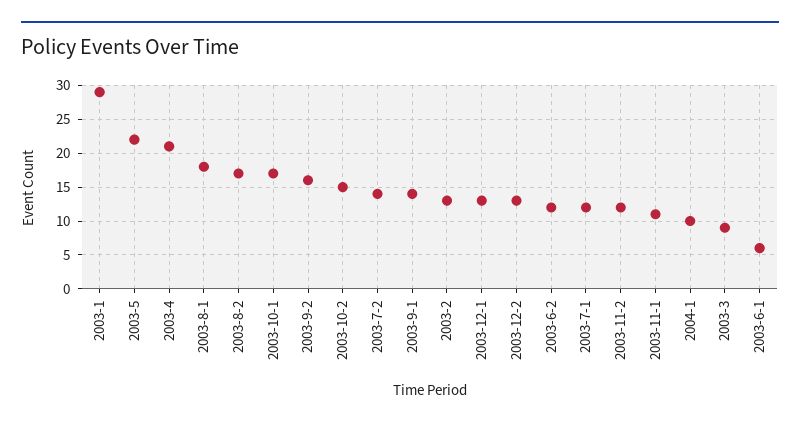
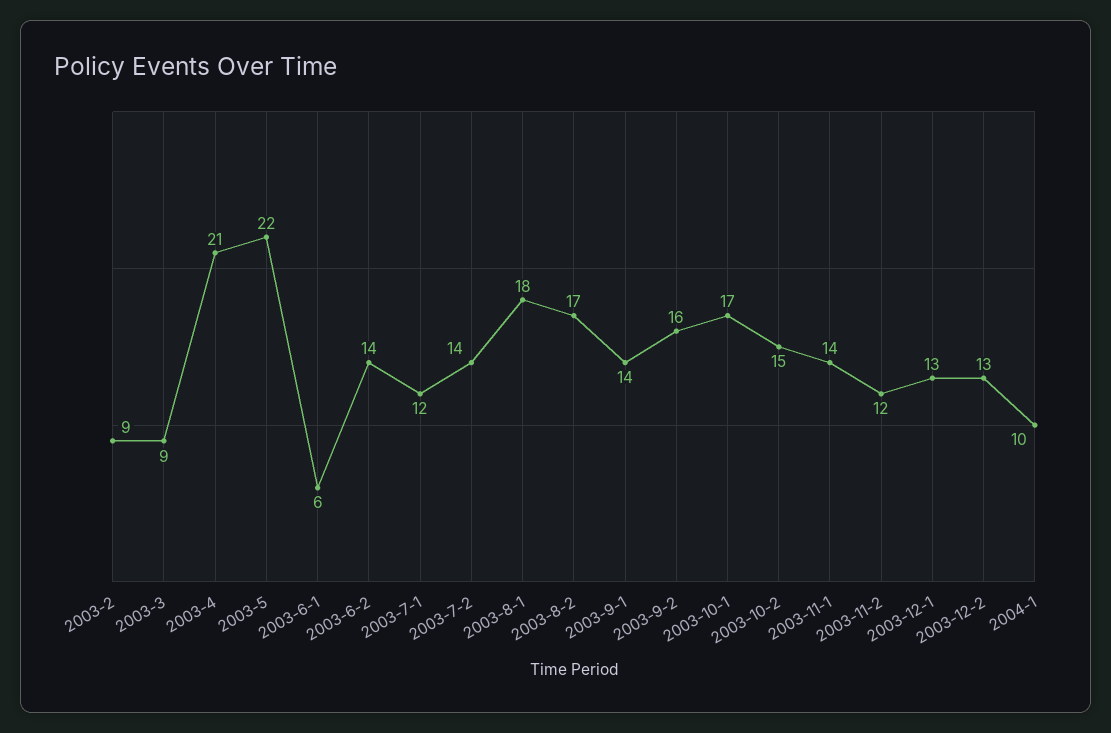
  {
-   "2003-1": 29,
    "2003-5": 22,
    "2003-4": 21,
    "2003-8-1": 18,
    "2003-8-2": 17,
    "2003-10-1": 17,
    "2003-9-2": 16,
    "2003-10-2": 15,
    "2003-7-2": 14,
    "2003-9-1": 14,
-   "2003-2": 13,
+   "2003-2": 9,
    "2003-12-1": 13,
    "2003-12-2": 13,
-   "2003-6-2": 12,
+   "2003-6-2": 14,
    "2003-7-1": 12,
    "2003-11-2": 12,
-   "2003-11-1": 11,
+   "2003-11-1": 14,
    "2004-1": 10,
    "2003-3": 9,
    "2003-6-1": 6
  }

